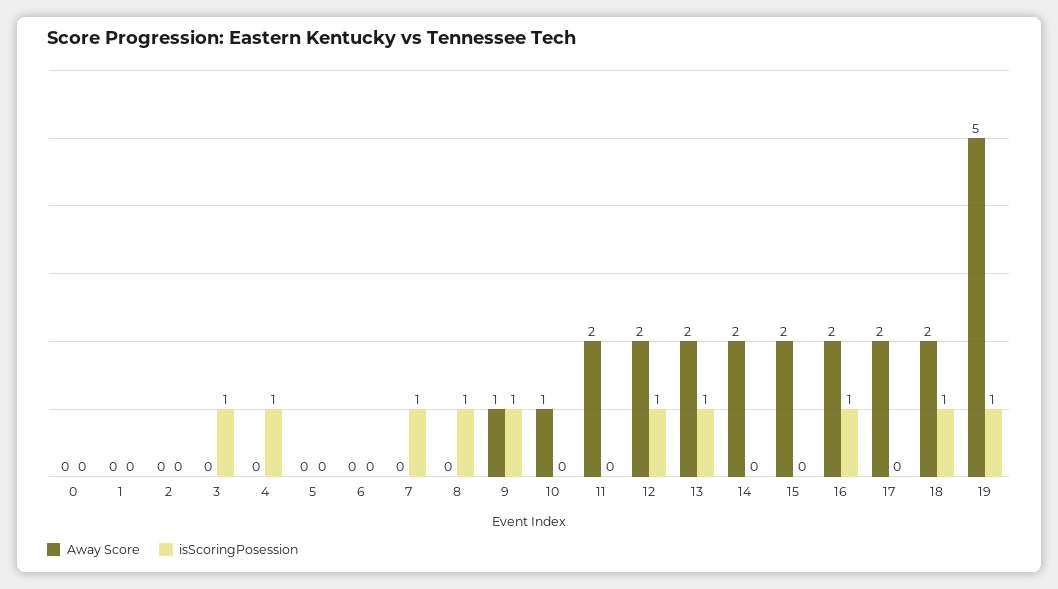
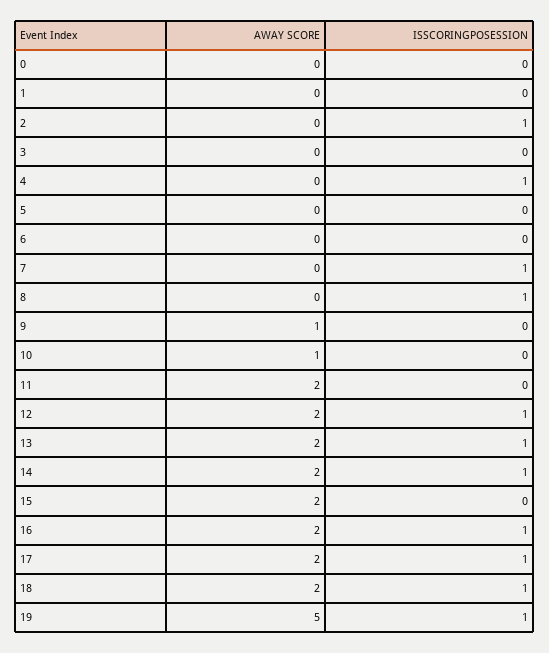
  {
    "Away Score": {
      "0": 0,
      "1": 0,
      "2": 0,
      "3": 0,
      "4": 0,
      "5": 0,
      "6": 0,
      "7": 0,
      "8": 0,
      "9": 1,
      "10": 1,
      "11": 2,
      "12": 2,
      "13": 2,
      "14": 2,
      "15": 2,
      "16": 2,
      "17": 2,
      "18": 2,
      "19": 5
    },
    "isScoringPosession": {
      "0": 0,
      "1": 0,
-     "2": 0,
+     "2": 1,
-     "3": 1,
+     "3": 0,
      "4": 1,
      "5": 0,
      "6": 0,
      "7": 1,
      "8": 1,
-     "9": 1,
+     "9": 0,
      "10": 0,
      "11": 0,
      "12": 1,
      "13": 1,
-     "14": 0,
+     "14": 1,
      "15": 0,
      "16": 1,
-     "17": 0,
+     "17": 1,
      "18": 1,
      "19": 1
    }
  }

